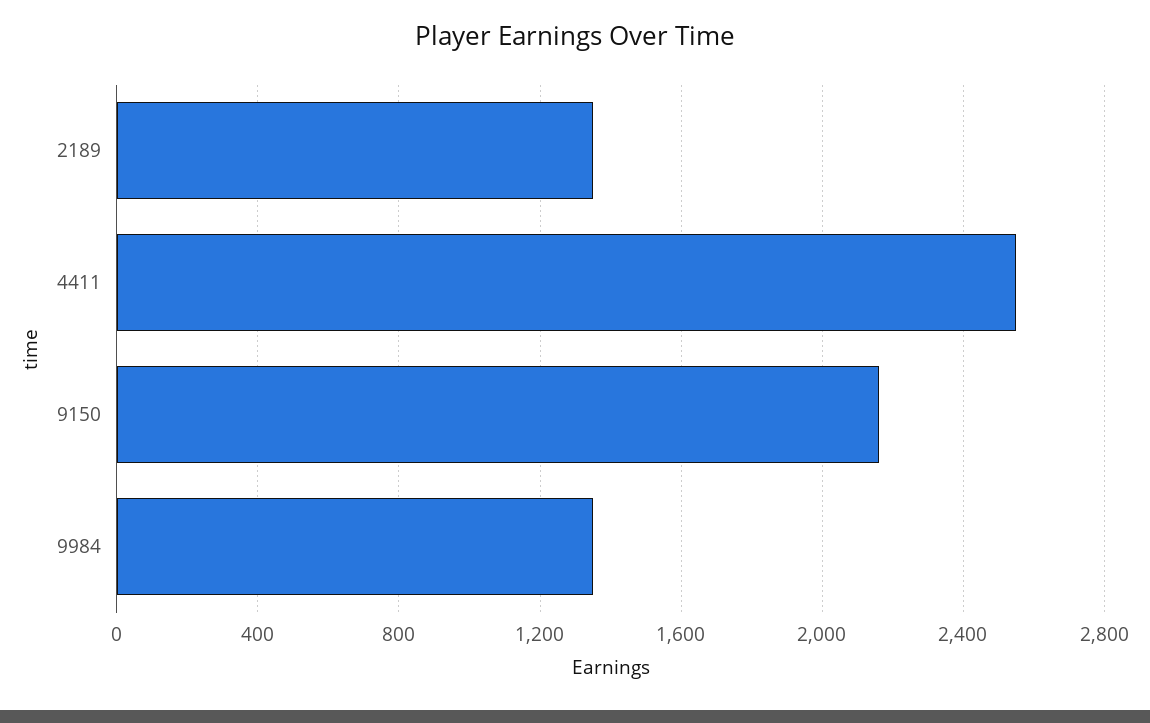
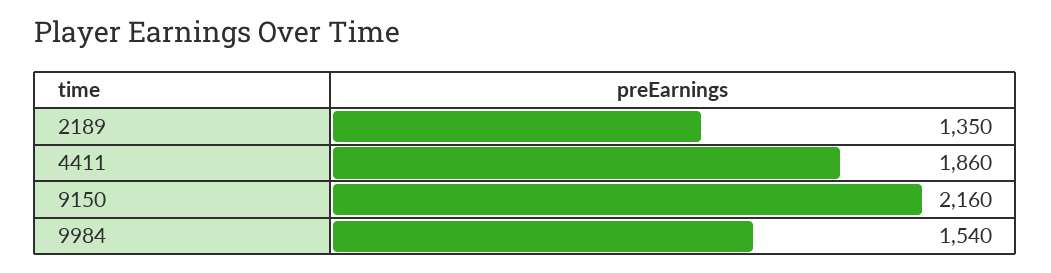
  {
    "2189": 1350,
-   "4411": 2550,
+   "4411": 1860,
    "9150": 2160,
-   "9984": 1350
+   "9984": 1540
  }

